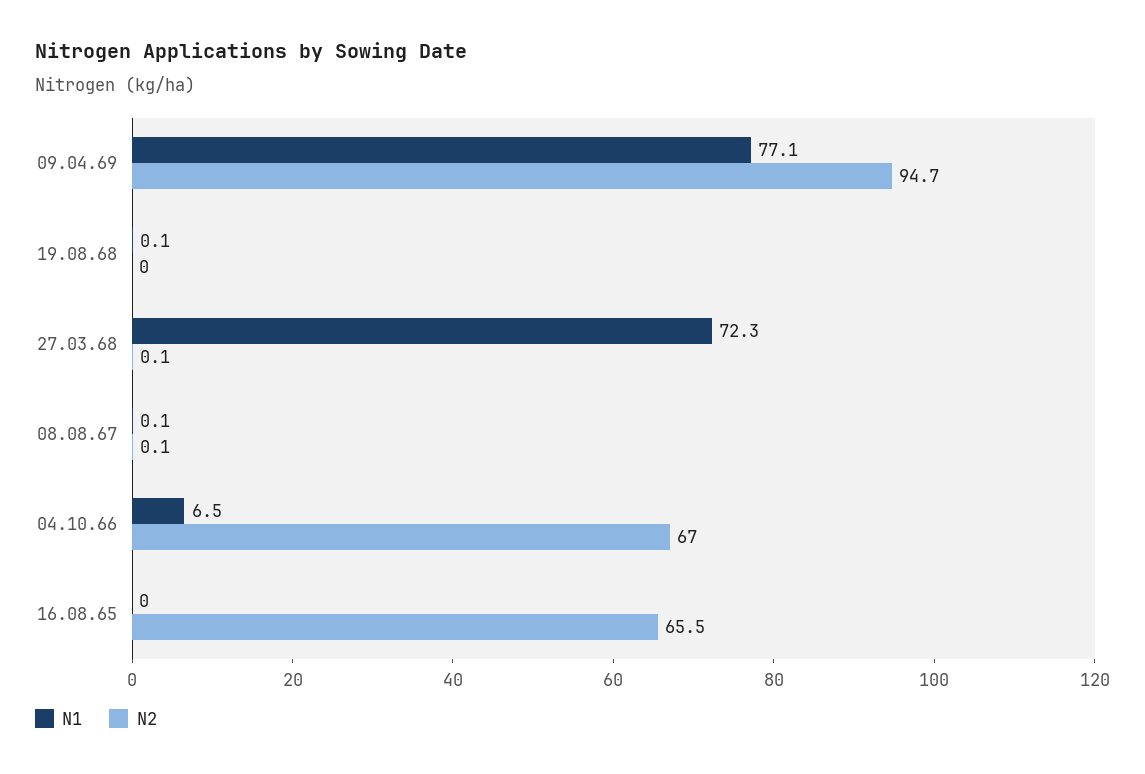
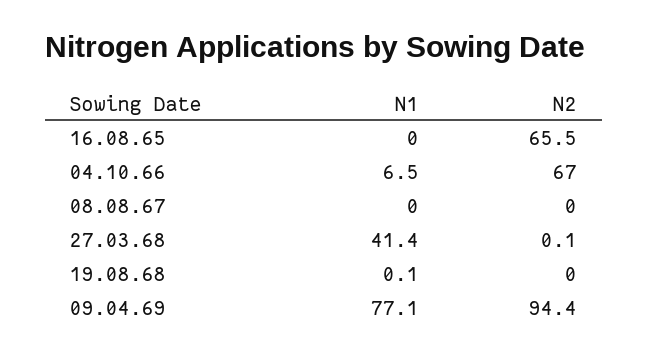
  {
    "N1": {
      "09.04.69": 77.1,
      "19.08.68": 0.1,
-     "27.03.68": 72.3,
+     "27.03.68": 41.4,
-     "08.08.67": 0.1,
+     "08.08.67": 0,
      "04.10.66": 6.5,
      "16.08.65": 0
    },
    "N2": {
-     "09.04.69": 94.7,
+     "09.04.69": 94.4,
      "19.08.68": 0,
      "27.03.68": 0.1,
-     "08.08.67": 0.1,
+     "08.08.67": 0,
      "04.10.66": 67,
      "16.08.65": 65.5
    }
  }

